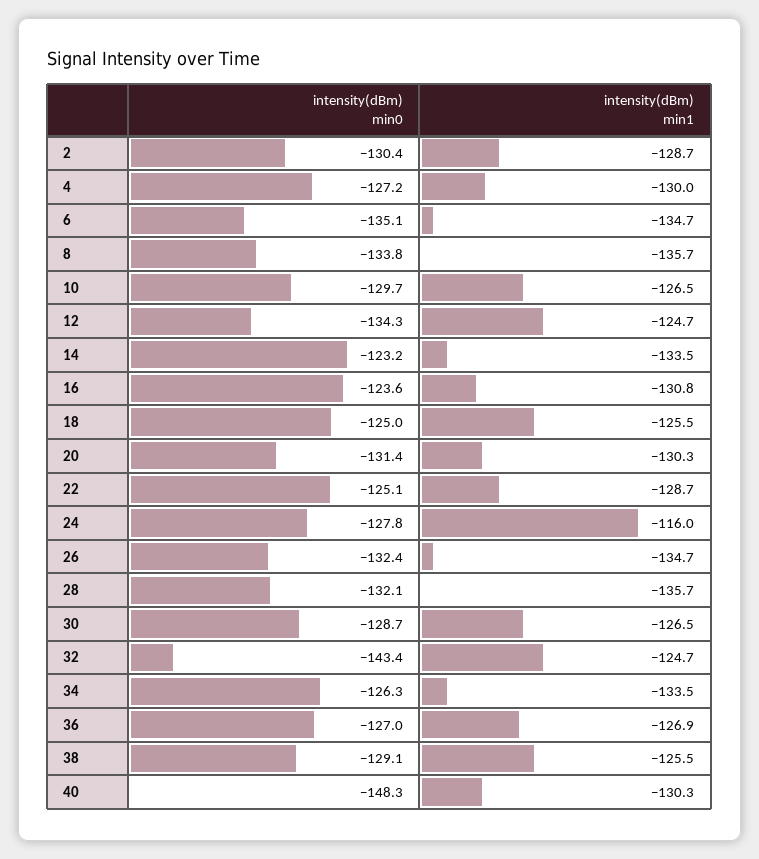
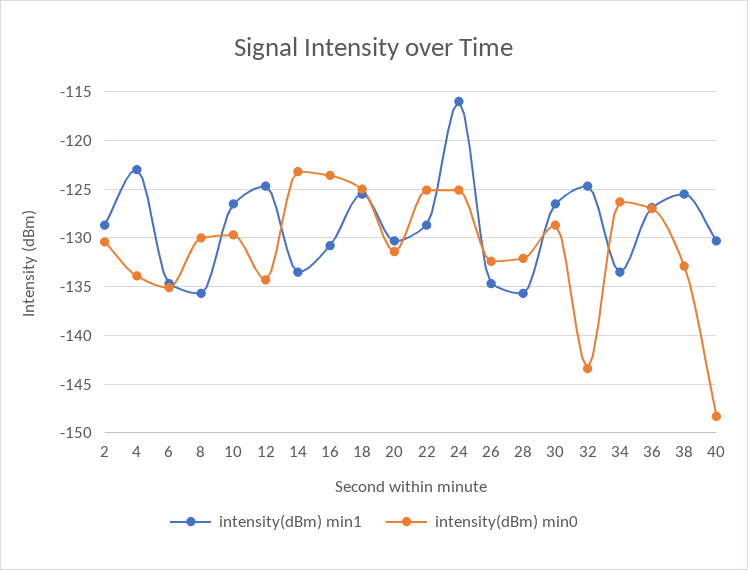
  {
    "intensity(dBm) min0": {
      "2": -130.4,
-     "4": -127.2,
+     "4": -134,
      "6": -135.1,
-     "8": -133.8,
+     "8": -130,
      "10": -129.7,
      "12": -134.3,
      "14": -123.2,
      "16": -123.6,
      "18": -125,
      "20": -131.4,
      "22": -125.1,
-     "24": -127.8,
+     "24": -125,
      "26": -132.4,
      "28": -132.1,
      "30": -128.7,
      "32": -143.4,
      "34": -126.3,
      "36": -127,
-     "38": -129.1,
+     "38": -133,
      "40": -148.3
    },
    "intensity(dBm) min1": {
      "2": -128.7,
-     "4": -130,
+     "4": -123,
      "6": -134.7,
      "8": -135.7,
      "10": -126.5,
      "12": -124.7,
      "14": -133.5,
      "16": -130.8,
      "18": -125.5,
      "20": -130.3,
      "22": -128.7,
      "24": -116,
      "26": -134.7,
      "28": -135.7,
      "30": -126.5,
      "32": -124.7,
      "34": -133.5,
      "36": -126.9,
      "38": -125.5,
      "40": -130.3
    }
  }

